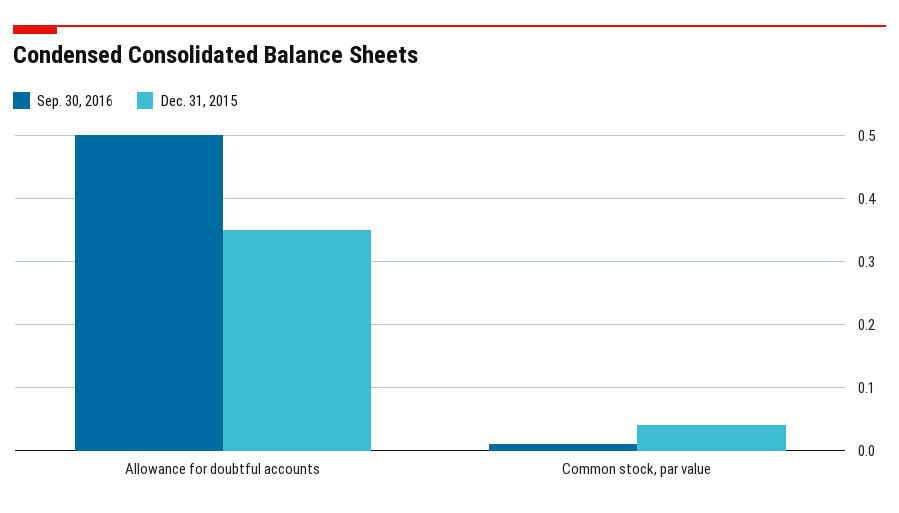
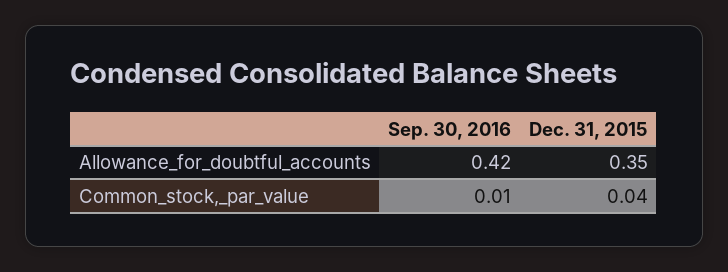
  {
    "Sep. 30, 2016": {
-     "Allowance for doubtful accounts": 0.5,
+     "Allowance for doubtful accounts": 0.42,
      "Common stock, par value": 0.01
    },
    "Dec. 31, 2015": {
      "Allowance for doubtful accounts": 0.35,
      "Common stock, par value": 0.04
    }
  }

